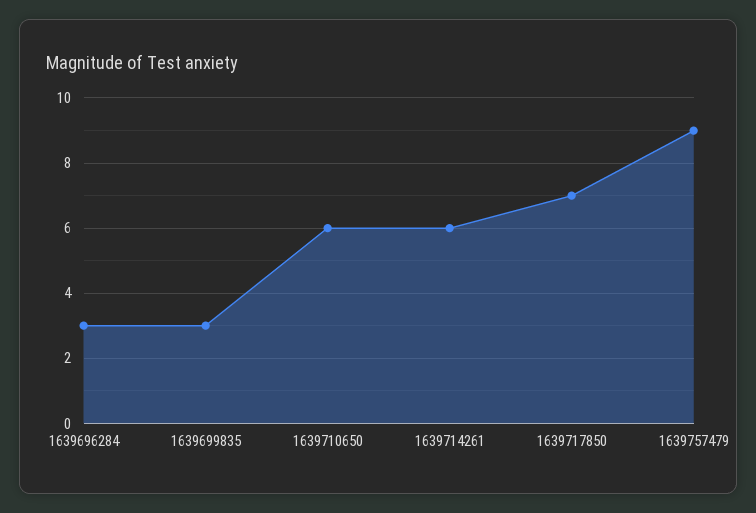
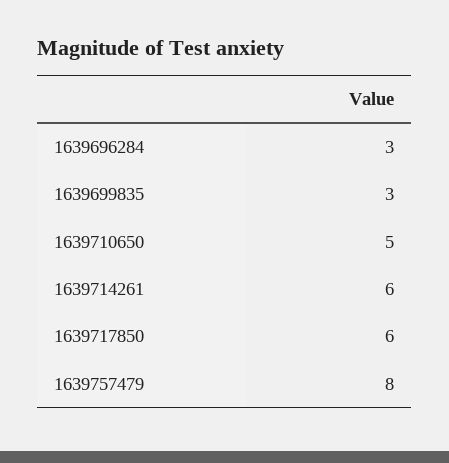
  {
    "1639696284": 3,
    "1639699835": 3,
-   "1639710650": 6,
+   "1639710650": 5,
    "1639714261": 6,
-   "1639717850": 7,
+   "1639717850": 6,
-   "1639757479": 9
+   "1639757479": 8
  }

